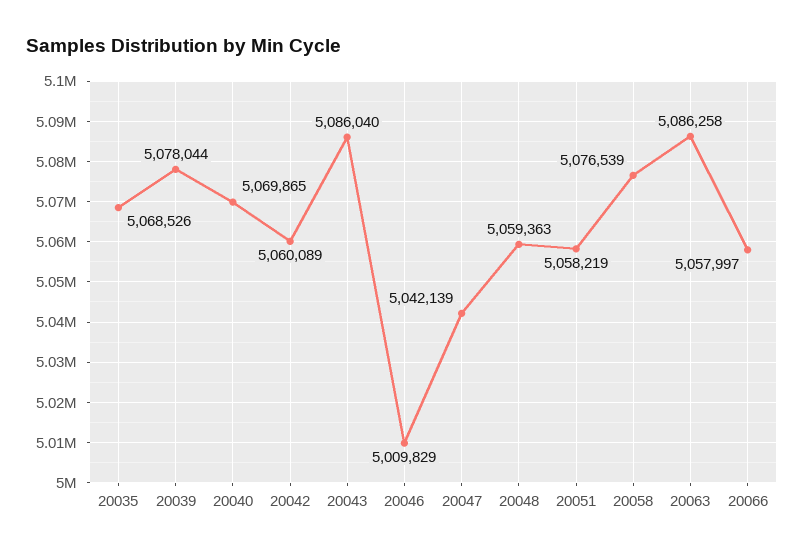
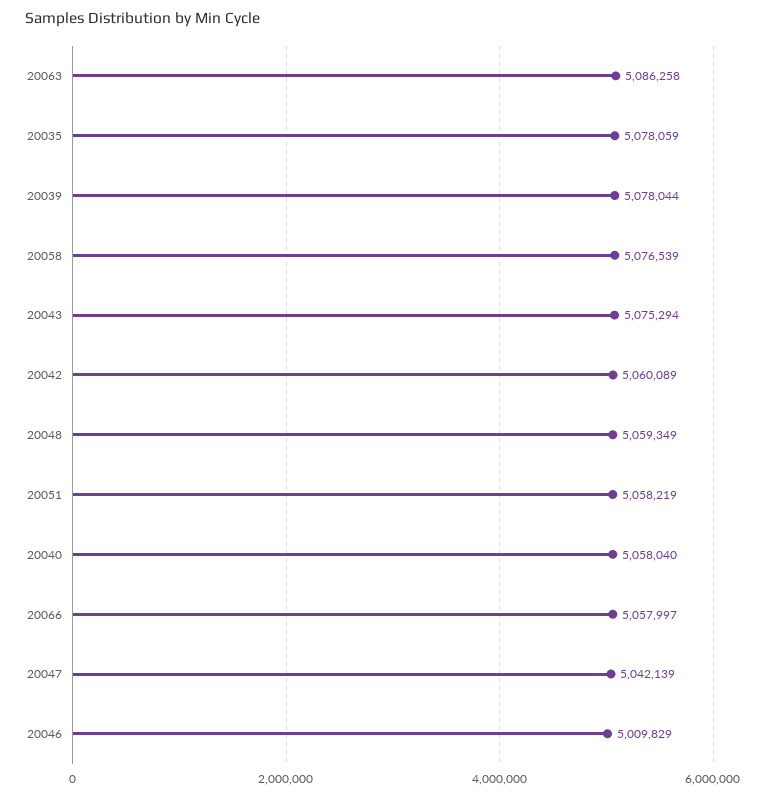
  {
-   "20035": 5068526,
+   "20035": 5078059,
    "20039": 5078044,
-   "20040": 5069865,
+   "20040": 5058040,
    "20042": 5060089,
-   "20043": 5086040,
+   "20043": 5075294,
    "20046": 5009829,
    "20047": 5042139,
-   "20048": 5059363,
+   "20048": 5059349,
    "20051": 5058219,
    "20058": 5076539,
    "20063": 5086258,
    "20066": 5057997
  }

